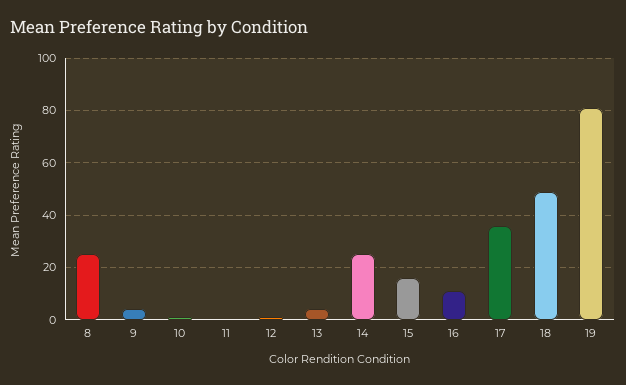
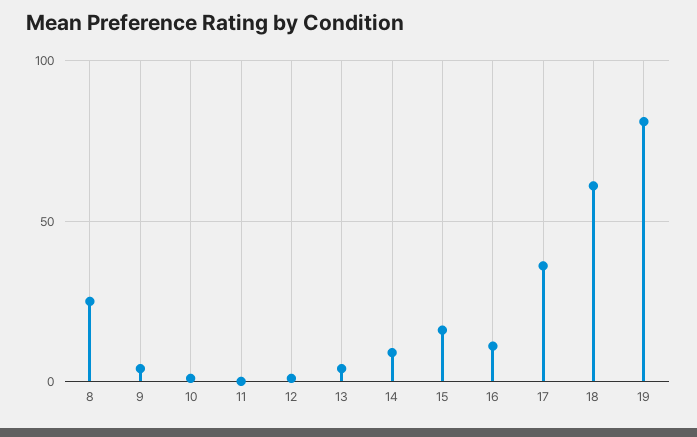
  {
    "8": 25,
    "9": 5,
    "10": 0,
    "11": 0,
    "12": 0,
    "13": 5,
-   "14": 25,
+   "14": 10,
    "15": 15,
    "16": 10,
    "17": 35,
-   "18": 50,
+   "18": 60,
    "19": 80
  }

